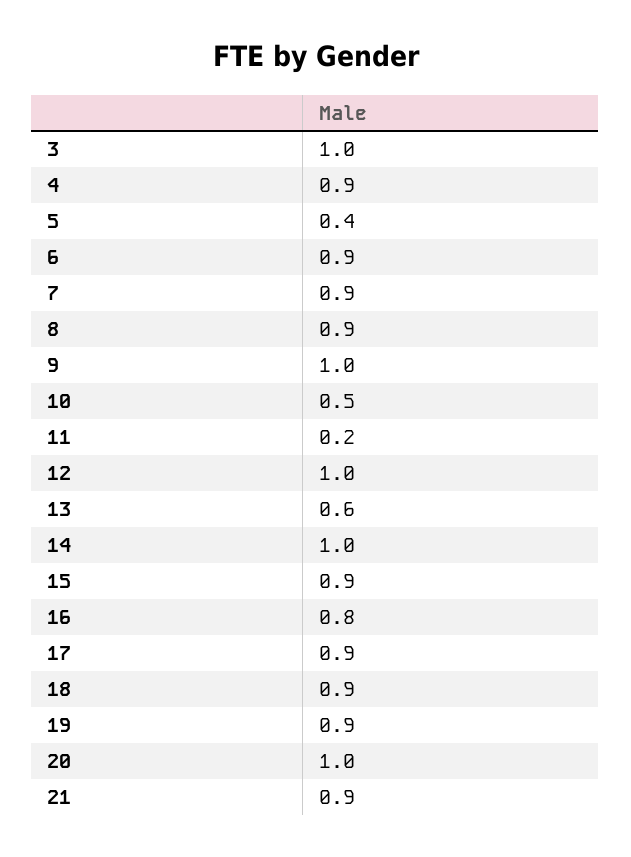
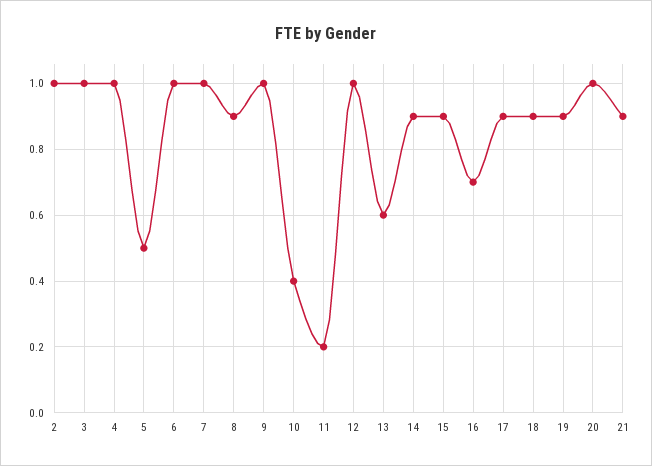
  {
    "3": 1,
-   "4": 0.9,
+   "4": 1,
-   "5": 0.4,
+   "5": 0.5,
-   "6": 0.9,
+   "6": 1,
-   "7": 0.9,
+   "7": 1,
    "8": 0.9,
    "9": 1,
-   "10": 0.5,
+   "10": 0.4,
    "11": 0.2,
    "12": 1,
    "13": 0.6,
-   "14": 1,
+   "14": 0.9,
    "15": 0.9,
-   "16": 0.8,
+   "16": 0.7,
    "17": 0.9,
    "18": 0.9,
    "19": 0.9,
    "20": 1,
-   "21": 0.9
+   "21": 0.9,
+   "2": 1
  }

